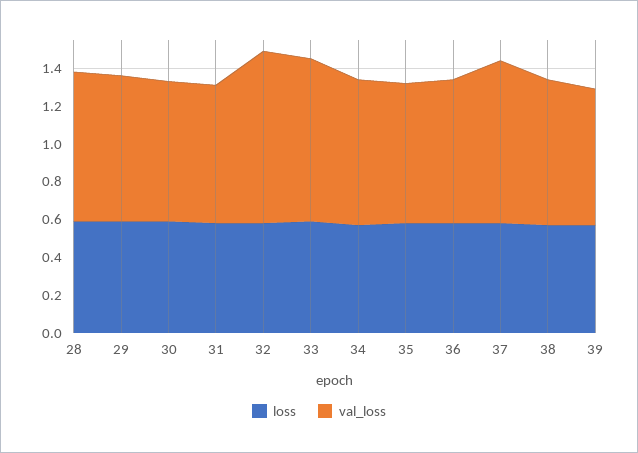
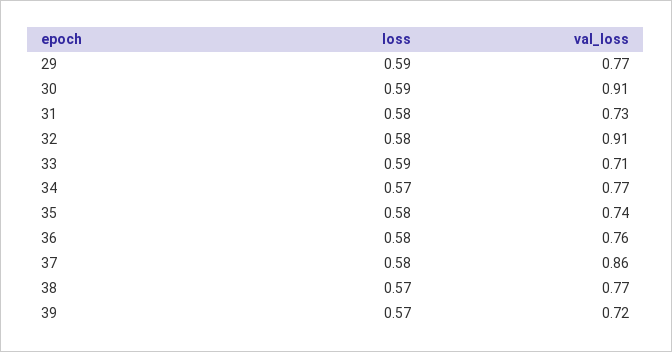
  {
    "loss": {
-     "28": 0.6,
      "29": 0.59,
      "30": 0.59,
      "31": 0.58,
      "32": 0.58,
      "33": 0.59,
      "34": 0.57,
      "35": 0.58,
      "36": 0.58,
      "37": 0.58,
      "38": 0.57,
      "39": 0.57
    },
    "val_loss": {
-     "28": 0.8,
      "29": 0.77,
-     "30": 0.75,
+     "30": 0.91,
      "31": 0.73,
      "32": 0.91,
-     "33": 0.85,
+     "33": 0.71,
      "34": 0.77,
      "35": 0.74,
      "36": 0.76,
      "37": 0.86,
      "38": 0.77,
      "39": 0.72
    }
  }

